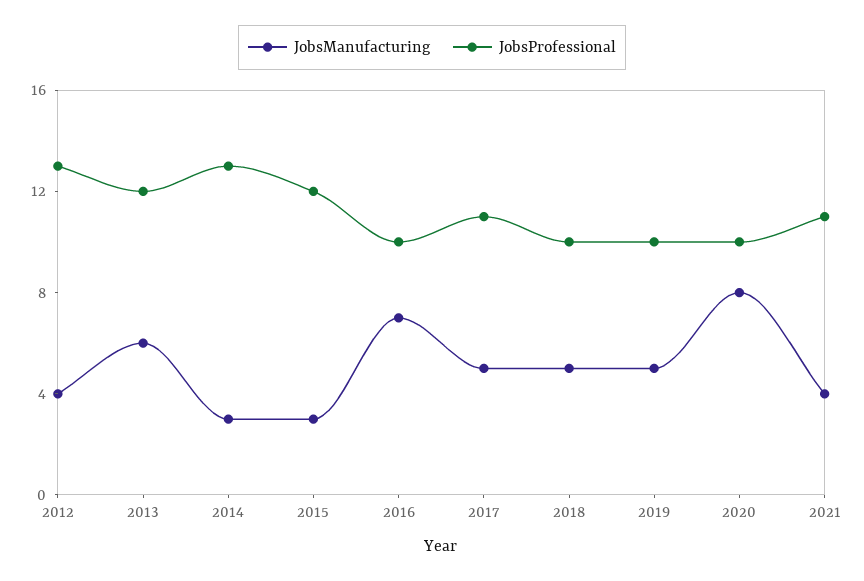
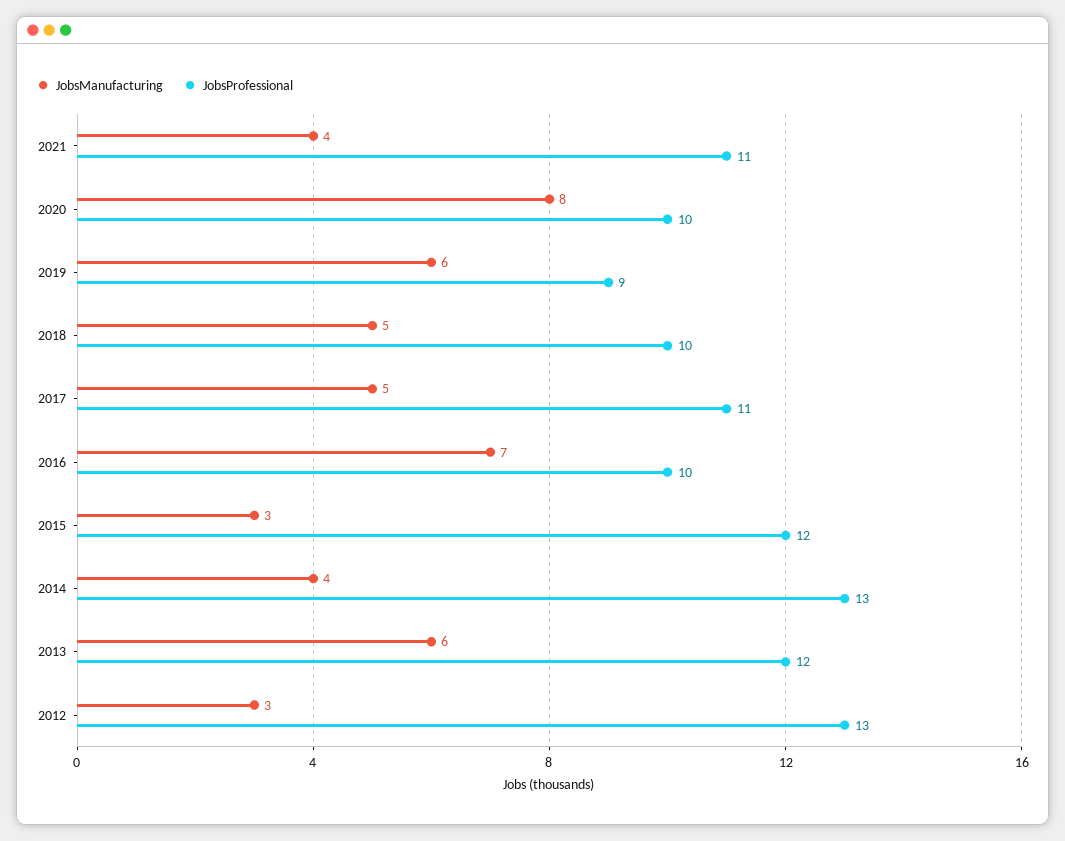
  {
    "JobsManufacturing": {
-     "2012": 4,
+     "2012": 3,
      "2013": 6,
-     "2014": 3,
+     "2014": 4,
      "2015": 3,
      "2016": 7,
      "2017": 5,
      "2018": 5,
-     "2019": 5,
+     "2019": 6,
      "2020": 8,
      "2021": 4
    },
    "JobsProfessional": {
      "2012": 13,
      "2013": 12,
      "2014": 13,
      "2015": 12,
      "2016": 10,
      "2017": 11,
      "2018": 10,
-     "2019": 10,
+     "2019": 9,
      "2020": 10,
      "2021": 11
    }
  }

